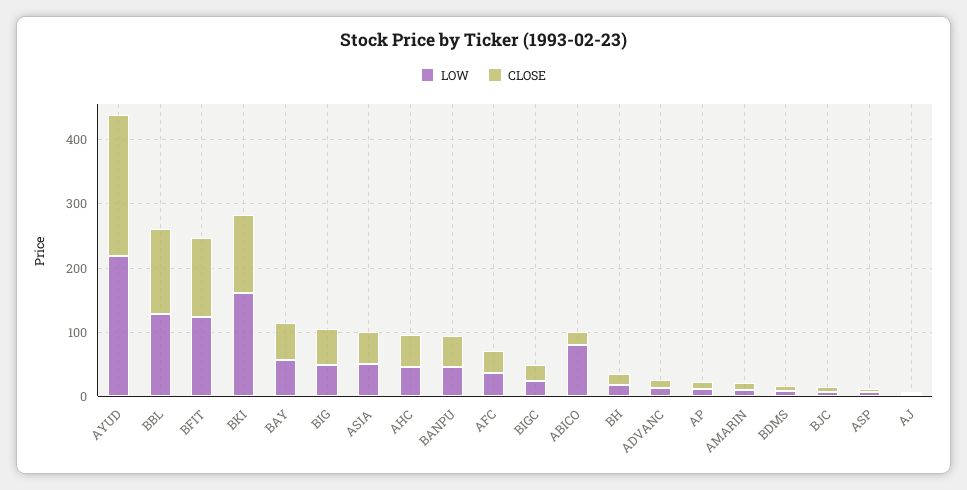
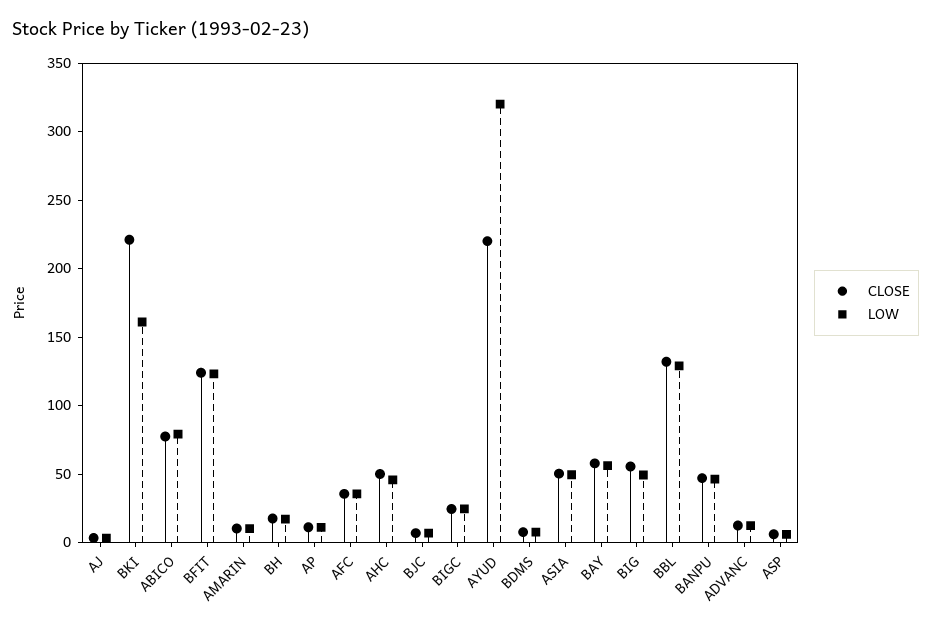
  {
    "LOW": {
-     "AYUD": 220,
+     "AYUD": 320,
      "BBL": 130,
      "BFIT": 120,
      "BKI": 160,
      "BAY": 60,
      "BIG": 50,
      "ASIA": 50,
      "AHC": 50,
      "BANPU": 50,
      "AFC": 40,
      "BIGC": 20,
      "ABICO": 80,
      "BH": 20,
      "ADVANC": 10,
      "AP": 10,
      "AMARIN": 10,
      "BDMS": 10,
      "BJC": 10,
      "ASP": 10,
      "AJ": 0
    },
    "CLOSE": {
      "AYUD": 220,
      "BBL": 130,
      "BFIT": 120,
-     "BKI": 120,
+     "BKI": 220,
      "BAY": 60,
      "BIG": 60,
      "ASIA": 50,
      "AHC": 50,
      "BANPU": 50,
      "AFC": 40,
      "BIGC": 20,
-     "ABICO": 20,
+     "ABICO": 80,
      "BH": 20,
      "ADVANC": 10,
      "AP": 10,
      "AMARIN": 10,
      "BDMS": 10,
      "BJC": 10,
      "ASP": 10,
      "AJ": 0
    }
  }

